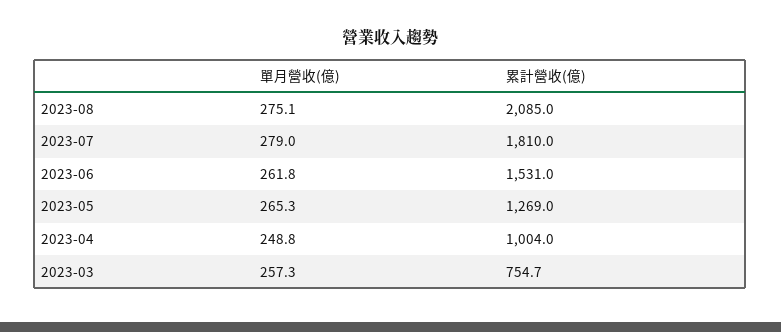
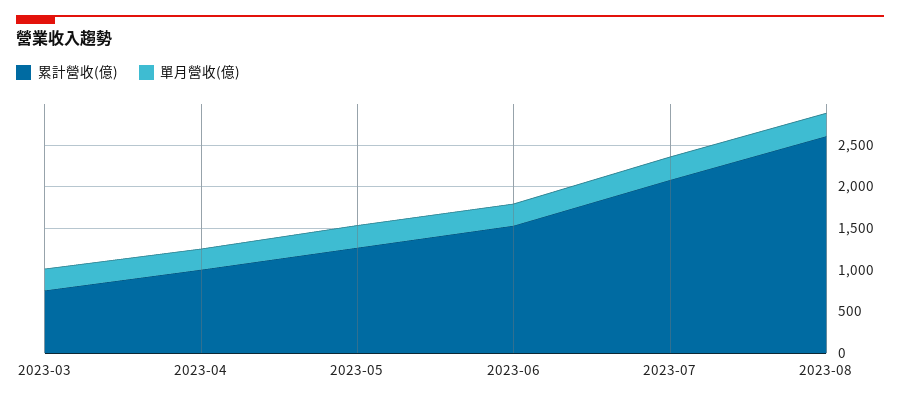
  {
    "單月營收(億)": {
      "2023-08": 275.1,
      "2023-07": 279,
      "2023-06": 261.8,
      "2023-05": 265.3,
      "2023-04": 248.8,
      "2023-03": 257.3
    },
    "累計營收(億)": {
-     "2023-08": 2085,
+     "2023-08": 2600,
-     "2023-07": 1810,
+     "2023-07": 2100,
      "2023-06": 1531,
      "2023-05": 1269,
      "2023-04": 1004,
      "2023-03": 754.7
    }
  }

